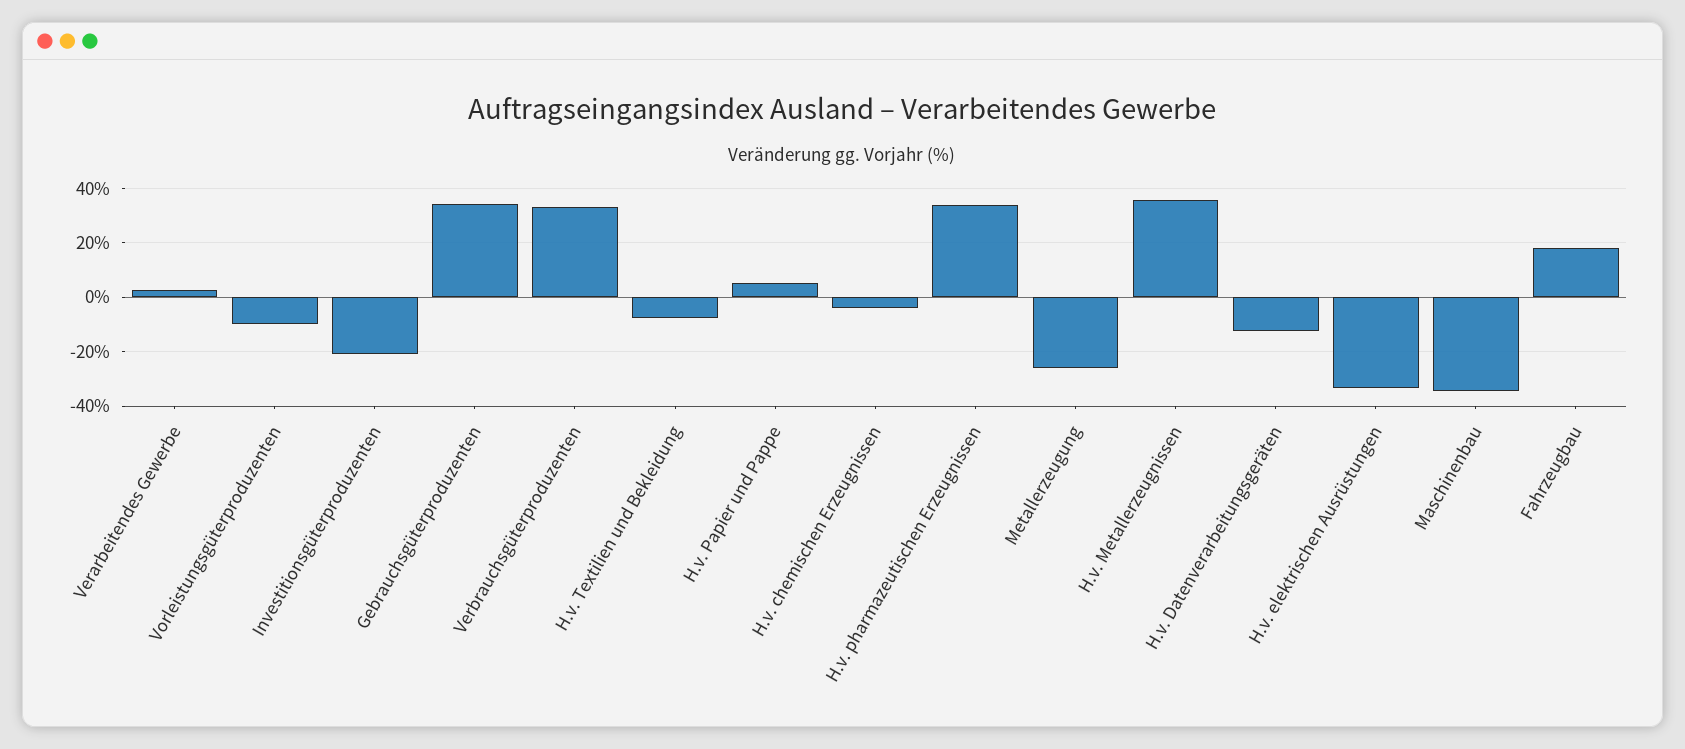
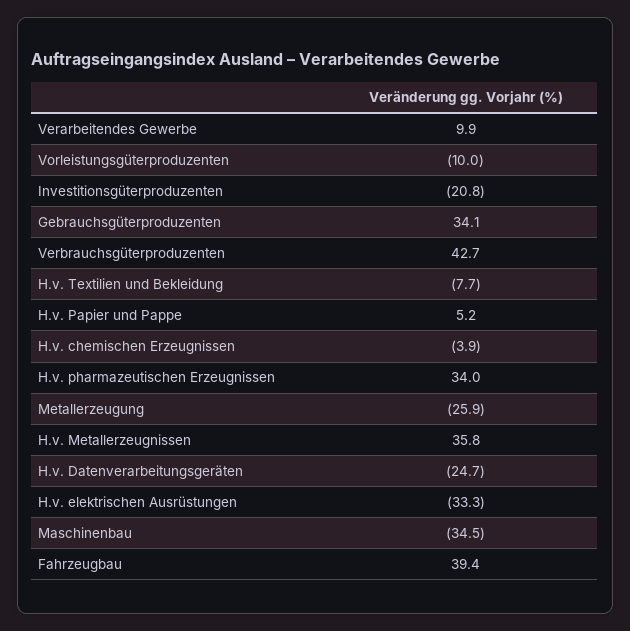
  {
-   "Verarbeitendes Gewerbe": 2.5,
+   "Verarbeitendes Gewerbe": 9.9,
    "Vorleistungsgüterproduzenten": -10,
    "Investitionsgüterproduzenten": -20.8,
    "Gebrauchsgüterproduzenten": 34.1,
-   "Verbrauchsgüterproduzenten": 32.5,
+   "Verbrauchsgüterproduzenten": 42.7,
    "H.v. Textilien und Bekleidung": -7.7,
    "H.v. Papier und Pappe": 5.2,
    "H.v. chemischen Erzeugnissen": -3.9,
    "H.v. pharmazeutischen Erzeugnissen": 34,
    "Metallerzeugung": -25.9,
    "H.v. Metallerzeugnissen": 35.8,
-   "H.v. Datenverarbeitungsgeräten": -12.5,
+   "H.v. Datenverarbeitungsgeräten": -24.7,
    "H.v. elektrischen Ausrüstungen": -33.3,
    "Maschinenbau": -34.5,
-   "Fahrzeugbau": 17.5
+   "Fahrzeugbau": 39.4
  }

